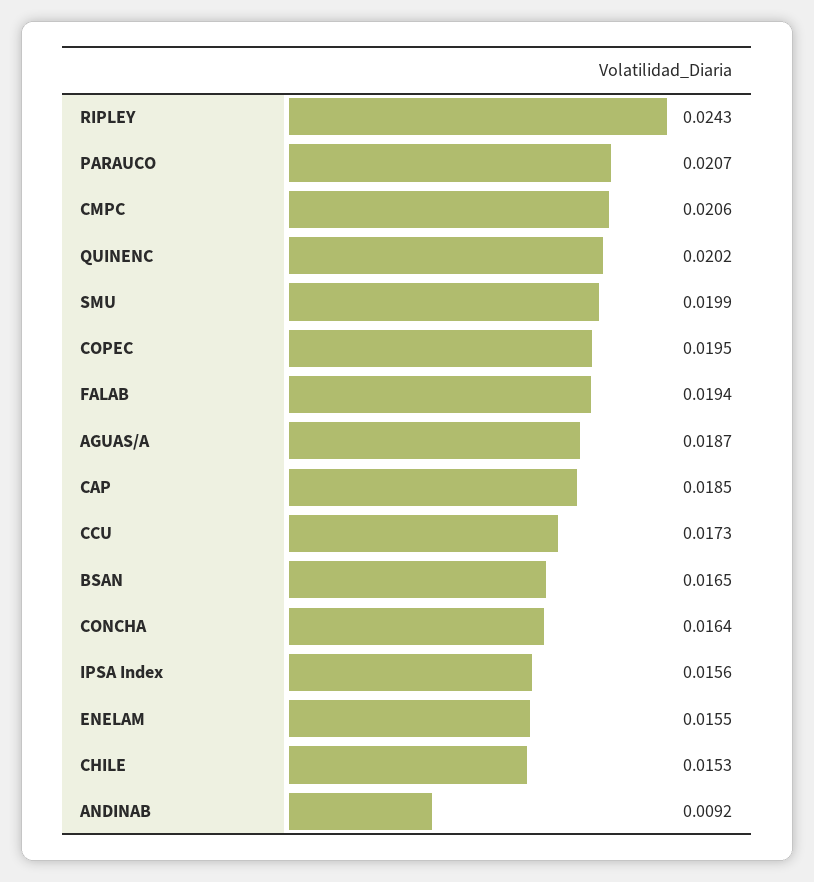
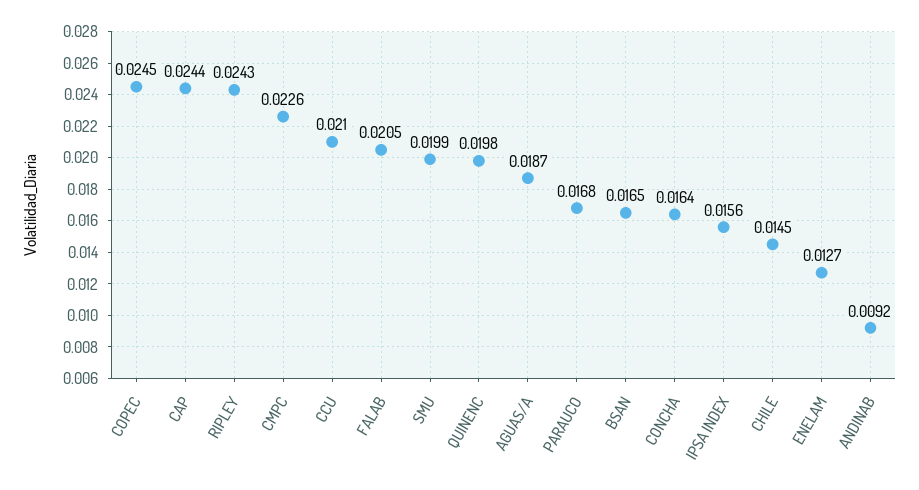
  {
    "RIPLEY": 0.0243,
-   "PARAUCO": 0.0207,
+   "PARAUCO": 0.0168,
-   "CMPC": 0.0206,
+   "CMPC": 0.0226,
-   "QUINENC": 0.0202,
+   "QUINENC": 0.0198,
    "SMU": 0.0199,
-   "COPEC": 0.0195,
+   "COPEC": 0.0245,
-   "FALAB": 0.0194,
+   "FALAB": 0.0205,
    "AGUAS/A": 0.0187,
-   "CAP": 0.0185,
+   "CAP": 0.0244,
-   "CCU": 0.0173,
+   "CCU": 0.021,
    "BSAN": 0.0165,
    "CONCHA": 0.0164,
    "IPSA Index": 0.0156,
-   "ENELAM": 0.0155,
+   "ENELAM": 0.0127,
-   "CHILE": 0.0153,
+   "CHILE": 0.0145,
    "ANDINAB": 0.0092
  }

